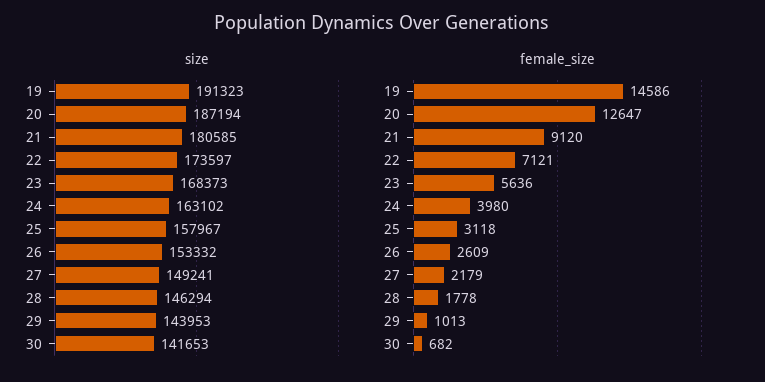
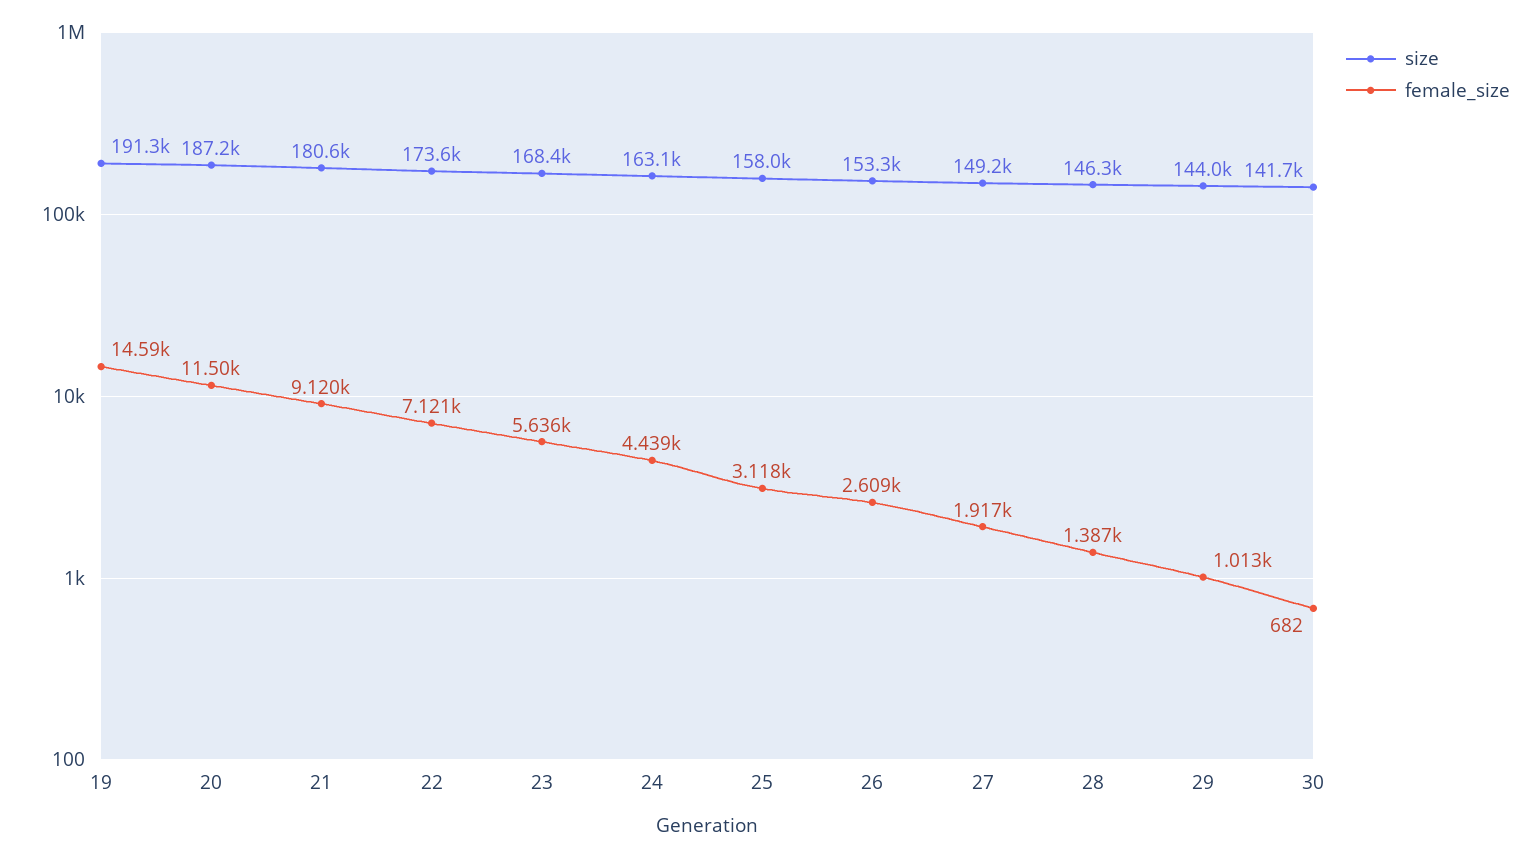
  {
    "size": {
      "19": 191323,
      "20": 187194,
      "21": 180585,
      "22": 173597,
      "23": 168373,
      "24": 163102,
      "25": 157967,
      "26": 153332,
      "27": 149241,
      "28": 146294,
      "29": 143953,
      "30": 141653
    },
    "female_size": {
      "19": 14586,
-     "20": 12647,
+     "20": 11500,
      "21": 9120,
      "22": 7121,
      "23": 5636,
-     "24": 3980,
+     "24": 4439,
      "25": 3118,
      "26": 2609,
-     "27": 2179,
+     "27": 1917,
-     "28": 1778,
+     "28": 1387,
      "29": 1013,
      "30": 682
    }
  }

